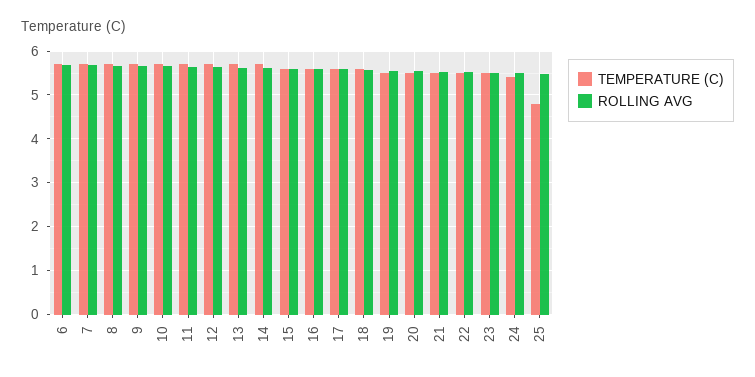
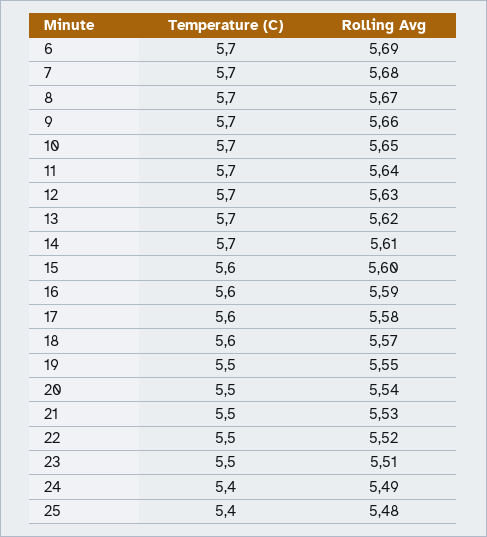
  {
    "TEMPERATURE (C)": {
      "6": 5.7,
      "7": 5.7,
      "8": 5.7,
      "9": 5.7,
      "10": 5.7,
      "11": 5.7,
      "12": 5.7,
      "13": 5.7,
      "14": 5.7,
      "15": 5.6,
      "16": 5.6,
      "17": 5.6,
      "18": 5.6,
      "19": 5.5,
      "20": 5.5,
      "21": 5.5,
      "22": 5.5,
      "23": 5.5,
      "24": 5.4,
-     "25": 4.8
+     "25": 5.4
    },
    "ROLLING AVG": {
      "6": 5.69,
      "7": 5.68,
      "8": 5.67,
      "9": 5.66,
      "10": 5.65,
      "11": 5.64,
      "12": 5.63,
      "13": 5.62,
      "14": 5.61,
      "15": 5.6,
      "16": 5.59,
      "17": 5.58,
      "18": 5.57,
      "19": 5.55,
      "20": 5.54,
      "21": 5.53,
      "22": 5.52,
      "23": 5.51,
      "24": 5.49,
      "25": 5.48
    }
  }

